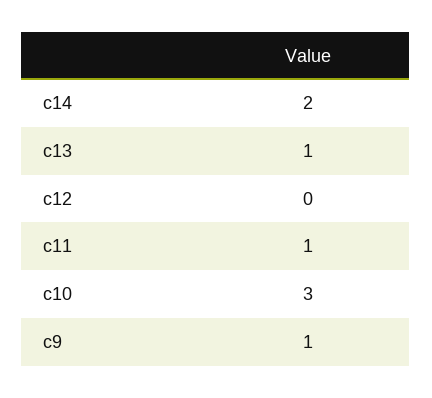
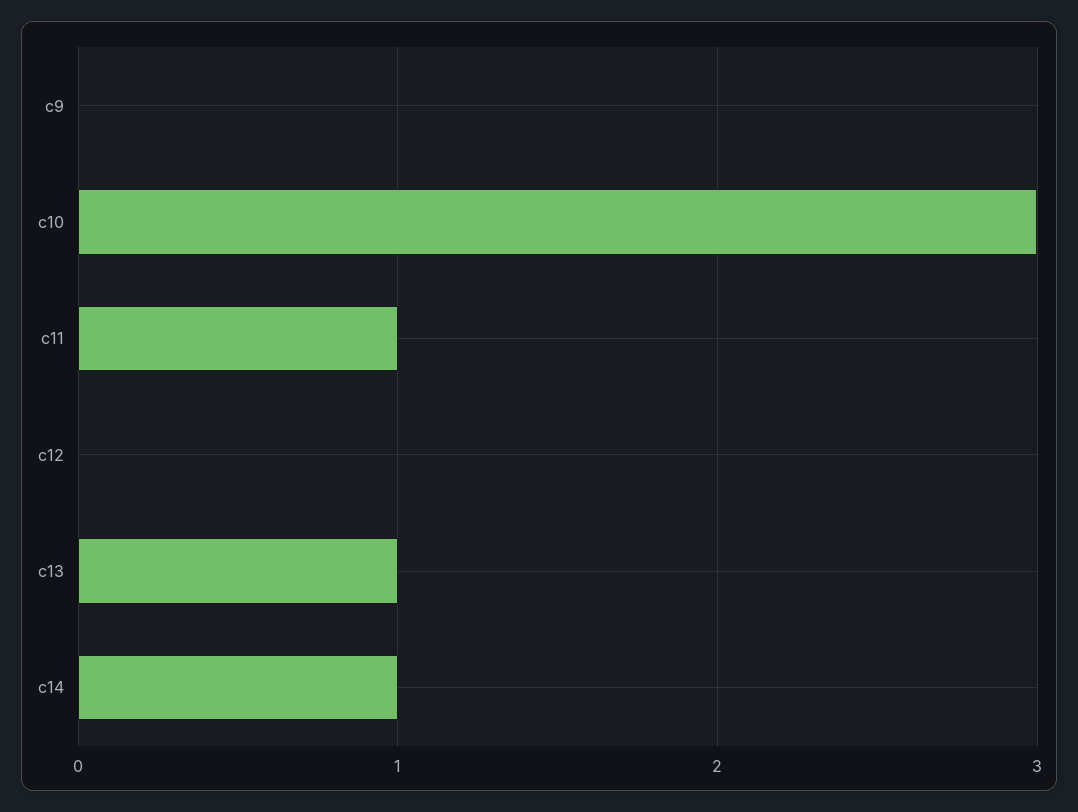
  {
-   "c14": 2,
+   "c14": 1,
    "c13": 1,
    "c12": 0,
    "c11": 1,
    "c10": 3,
-   "c9": 1
+   "c9": 0
  }

